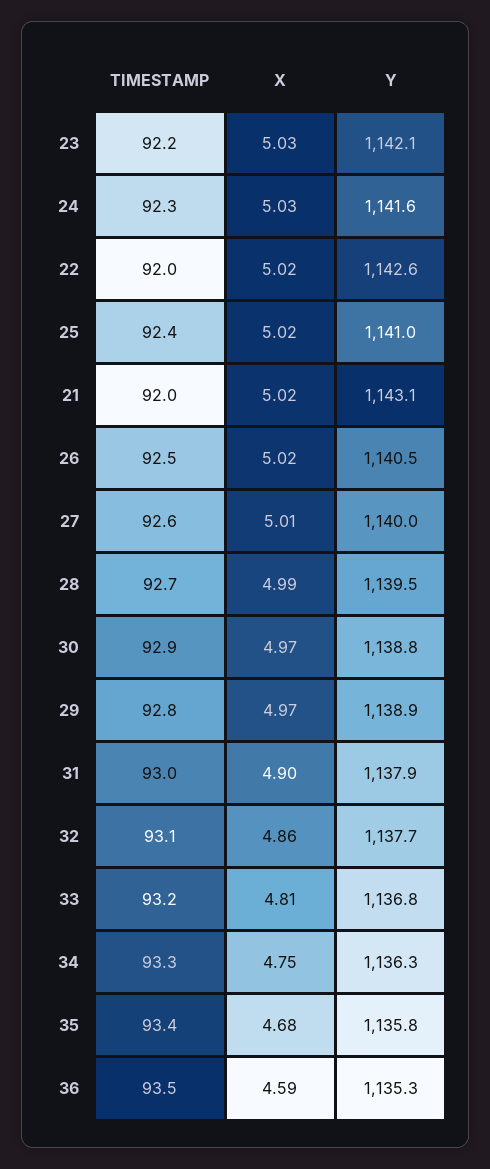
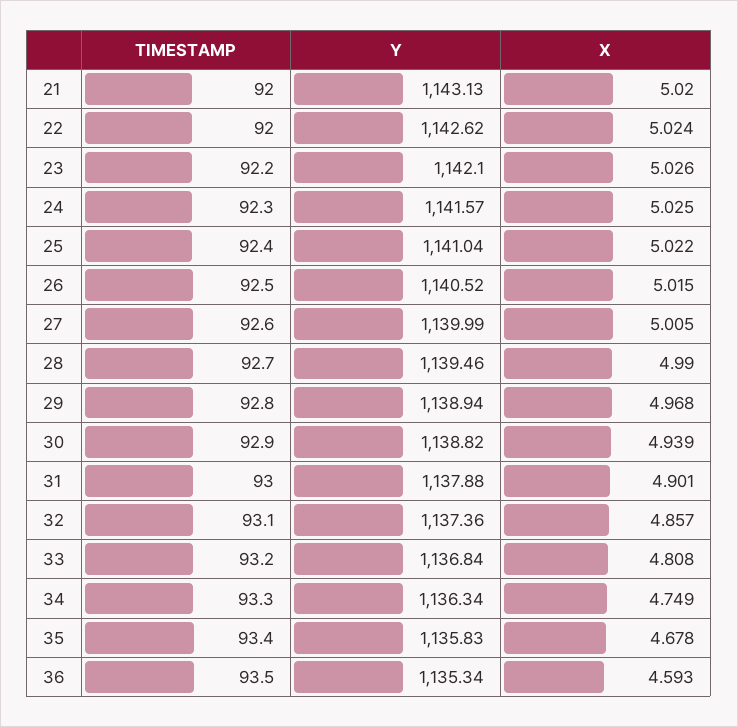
  {
    "TIMESTAMP": {
      "23": 92.2,
      "24": 92.3,
      "22": 92,
      "25": 92.4,
      "21": 92,
      "26": 92.5,
      "27": 92.6,
      "28": 92.7,
      "30": 92.9,
      "29": 92.8,
      "31": 93,
      "32": 93.1,
      "33": 93.2,
      "34": 93.3,
      "35": 93.4,
      "36": 93.5
    },
    "X": {
      "23": 5.026,
      "24": 5.025,
      "22": 5.024,
      "25": 5.022,
      "21": 5.02,
      "26": 5.015,
      "27": 5.005,
      "28": 4.99,
-     "30": 4.97,
+     "30": 4.939,
      "29": 4.968,
      "31": 4.901,
      "32": 4.857,
      "33": 4.808,
      "34": 4.749,
      "35": 4.678,
      "36": 4.593
    },
    "Y": {
      "23": 1142.1,
      "24": 1141.57,
      "22": 1142.62,
      "25": 1141.04,
      "21": 1143.13,
      "26": 1140.52,
      "27": 1139.99,
      "28": 1139.46,
      "30": 1138.82,
      "29": 1138.94,
      "31": 1137.88,
-     "32": 1137.7,
+     "32": 1137.36,
      "33": 1136.84,
      "34": 1136.34,
      "35": 1135.83,
      "36": 1135.34
    }
  }

